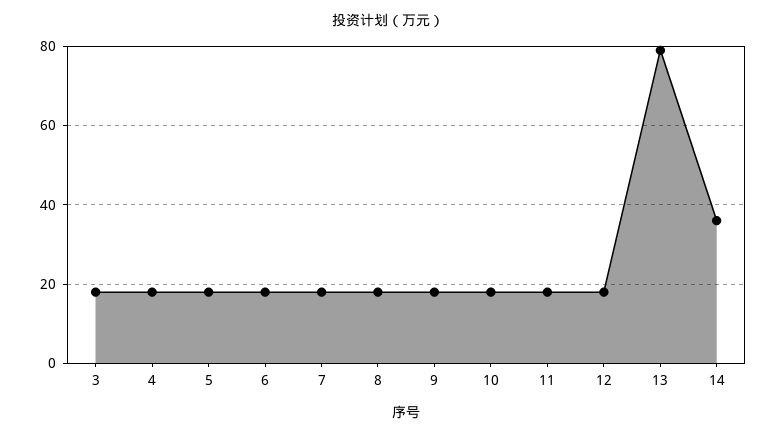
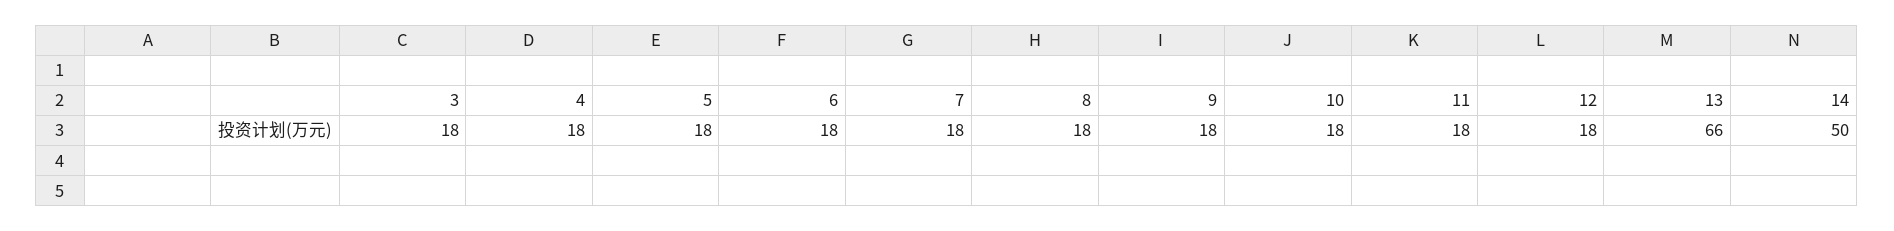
  {
    "3": 18,
    "4": 18,
    "5": 18,
    "6": 18,
    "7": 18,
    "8": 18,
    "9": 18,
    "10": 18,
    "11": 18,
    "12": 18,
-   "13": 80,
+   "13": 66,
-   "14": 35
+   "14": 50
  }

